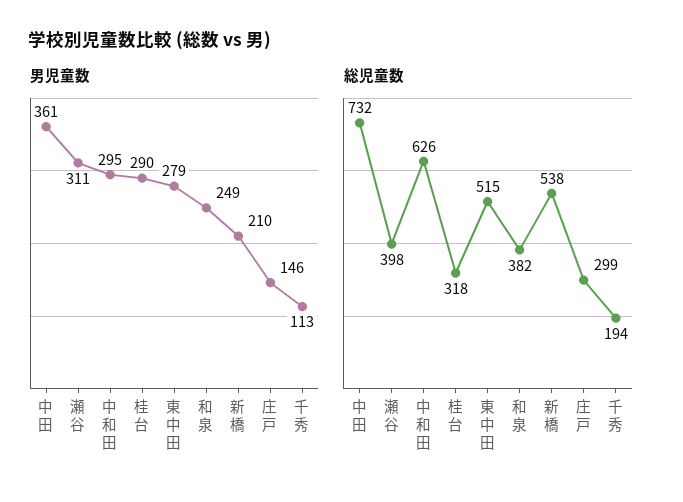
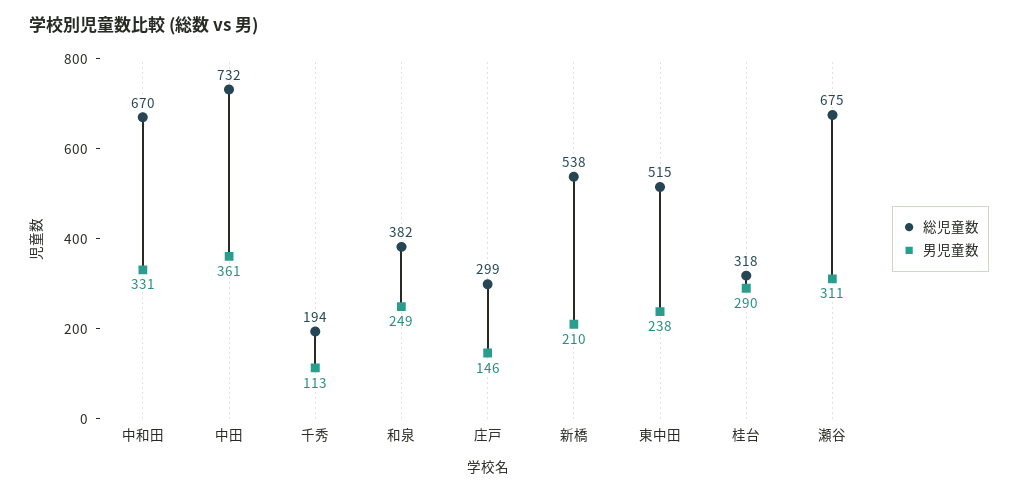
  {
    "男児童数": {
      "中田": 361,
      "瀬谷": 311,
-     "中和田": 295,
+     "中和田": 331,
      "桂台": 290,
-     "東中田": 279,
+     "東中田": 238,
      "和泉": 249,
      "新橋": 210,
      "庄戸": 146,
      "千秀": 113
    },
    "総児童数": {
      "中田": 732,
-     "瀬谷": 398,
+     "瀬谷": 675,
-     "中和田": 626,
+     "中和田": 670,
      "桂台": 318,
      "東中田": 515,
      "和泉": 382,
      "新橋": 538,
      "庄戸": 299,
      "千秀": 194
    }
  }

